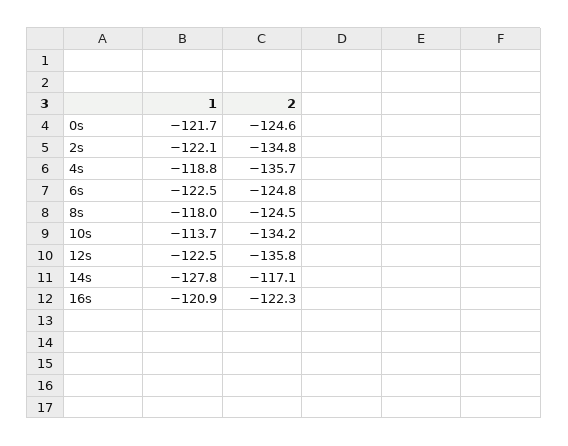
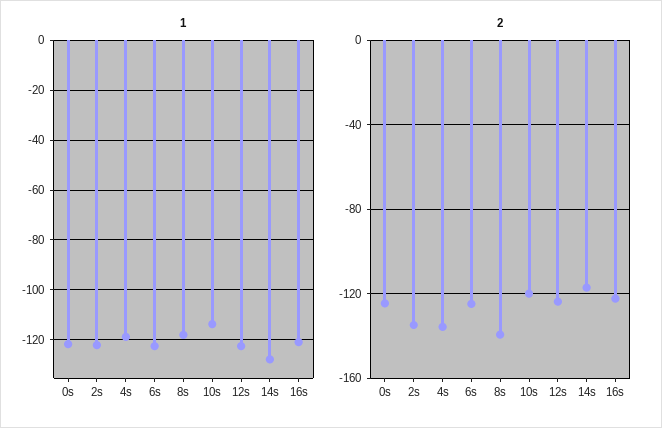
  {
    "1": {
      "0s": -121.7,
      "2s": -122.1,
      "4s": -118.8,
      "6s": -122.5,
      "8s": -118,
      "10s": -113.7,
      "12s": -122.5,
      "14s": -127.8,
      "16s": -120.9
    },
    "2": {
      "0s": -124.6,
      "2s": -134.8,
      "4s": -135.7,
      "6s": -124.8,
-     "8s": -124.5,
+     "8s": -140,
-     "10s": -134.2,
+     "10s": -120,
-     "12s": -135.8,
+     "12s": -125,
      "14s": -117.1,
      "16s": -122.3
    }
  }

